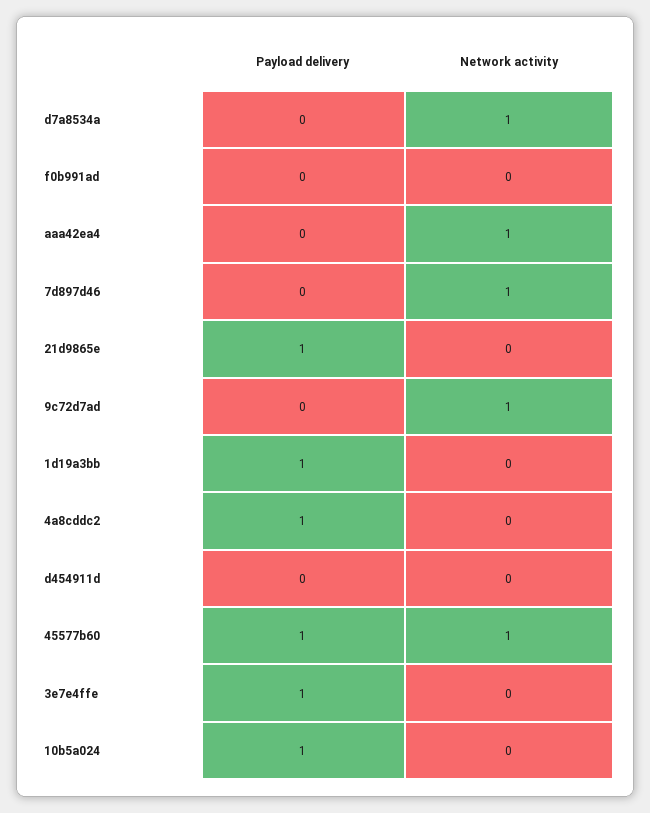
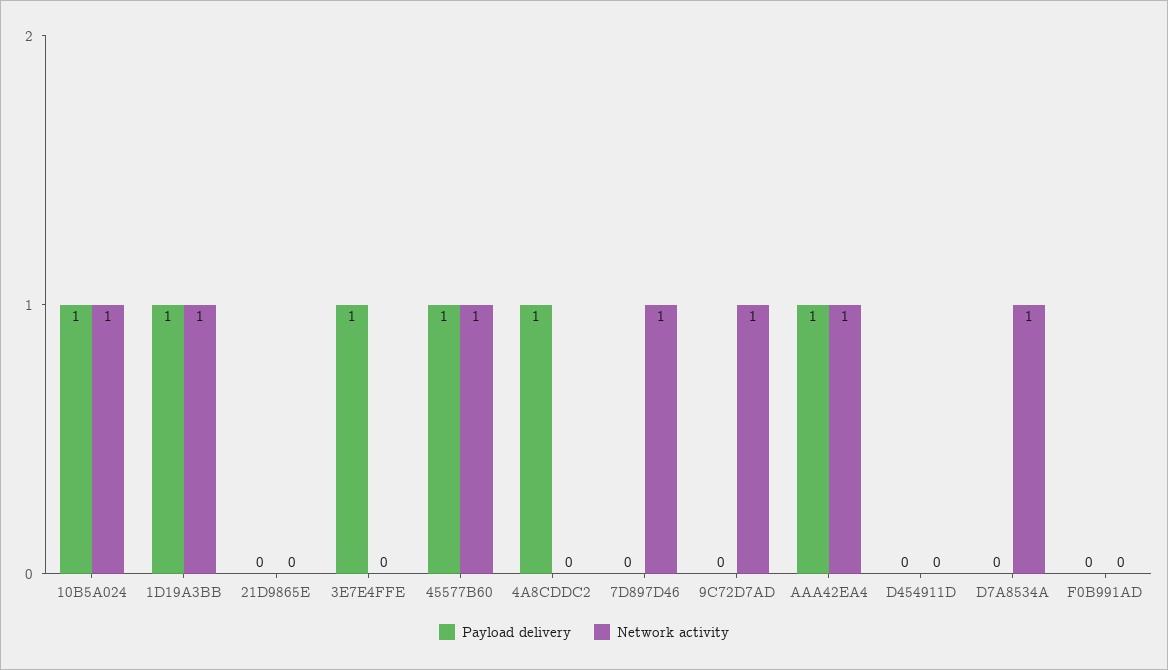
  {
    "Payload delivery": {
      "d7a8534a": 0,
      "f0b991ad": 0,
-     "aaa42ea4": 0,
+     "aaa42ea4": 1,
      "7d897d46": 0,
-     "21d9865e": 1,
+     "21d9865e": 0,
      "9c72d7ad": 0,
      "1d19a3bb": 1,
      "4a8cddc2": 1,
      "d454911d": 0,
      "45577b60": 1,
      "3e7e4ffe": 1,
      "10b5a024": 1
    },
    "Network activity": {
      "d7a8534a": 1,
      "f0b991ad": 0,
      "aaa42ea4": 1,
      "7d897d46": 1,
      "21d9865e": 0,
      "9c72d7ad": 1,
-     "1d19a3bb": 0,
+     "1d19a3bb": 1,
      "4a8cddc2": 0,
      "d454911d": 0,
      "45577b60": 1,
      "3e7e4ffe": 0,
-     "10b5a024": 0
+     "10b5a024": 1
    }
  }

